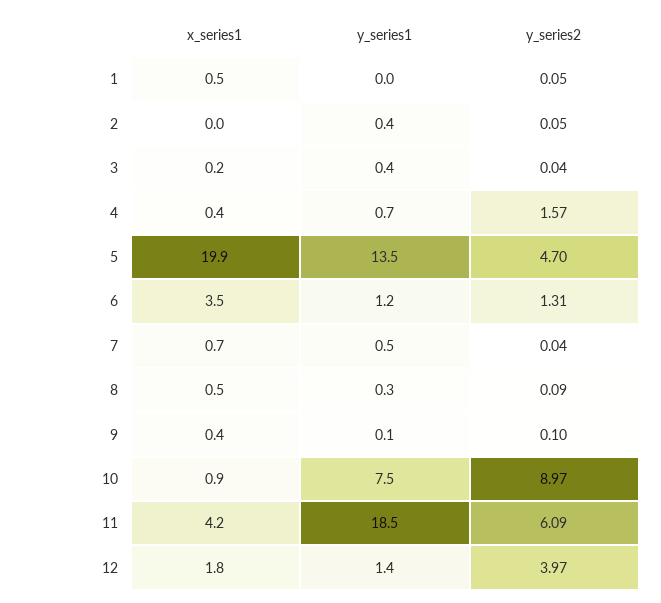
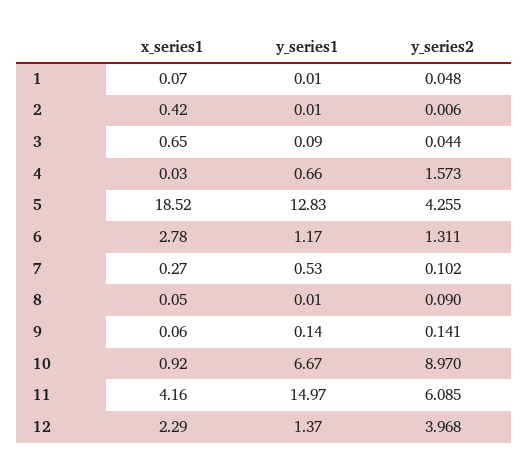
  {
    "x_series1": {
-     "1": 0.5,
+     "1": 0.07,
-     "2": 0,
+     "2": 0.42,
-     "3": 0.2,
+     "3": 0.65,
-     "4": 0.4,
+     "4": 0.03,
-     "5": 19.9,
+     "5": 18.52,
-     "6": 3.5,
+     "6": 2.78,
-     "7": 0.7,
+     "7": 0.27,
-     "8": 0.5,
+     "8": 0.05,
-     "9": 0.4,
+     "9": 0.06,
      "10": 0.92,
      "11": 4.16,
-     "12": 1.8
+     "12": 2.29
    },
    "y_series1": {
      "1": 0.01,
-     "2": 0.4,
+     "2": 0.01,
-     "3": 0.4,
+     "3": 0.09,
      "4": 0.66,
-     "5": 13.5,
+     "5": 12.83,
      "6": 1.17,
      "7": 0.53,
-     "8": 0.3,
+     "8": 0.01,
      "9": 0.14,
-     "10": 7.5,
+     "10": 6.67,
-     "11": 18.5,
+     "11": 14.97,
      "12": 1.37
    },
    "y_series2": {
      "1": 0.048,
-     "2": 0.05,
+     "2": 0.006,
      "3": 0.044,
      "4": 1.573,
-     "5": 4.7,
+     "5": 4.255,
      "6": 1.311,
-     "7": 0.04,
+     "7": 0.102,
      "8": 0.09,
-     "9": 0.1,
+     "9": 0.141,
      "10": 8.97,
      "11": 6.085,
      "12": 3.968
    }
  }

